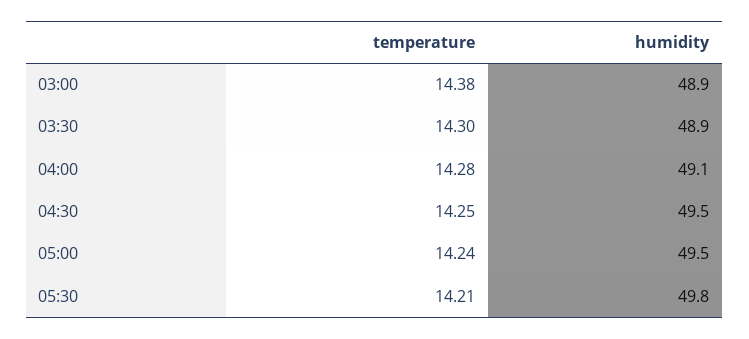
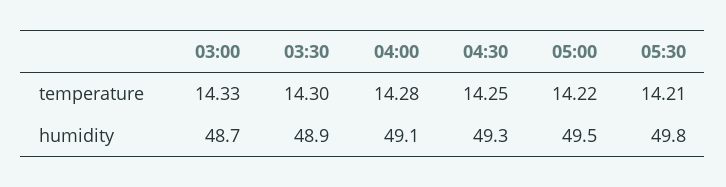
  {
    "temperature": {
-     "03:00": 14.38,
+     "03:00": 14.33,
      "03:30": 14.3,
      "04:00": 14.28,
      "04:30": 14.25,
-     "05:00": 14.24,
+     "05:00": 14.22,
      "05:30": 14.21
    },
    "humidity": {
-     "03:00": 48.9,
+     "03:00": 48.7,
      "03:30": 48.9,
      "04:00": 49.1,
-     "04:30": 49.5,
+     "04:30": 49.3,
      "05:00": 49.5,
      "05:30": 49.8
    }
  }

